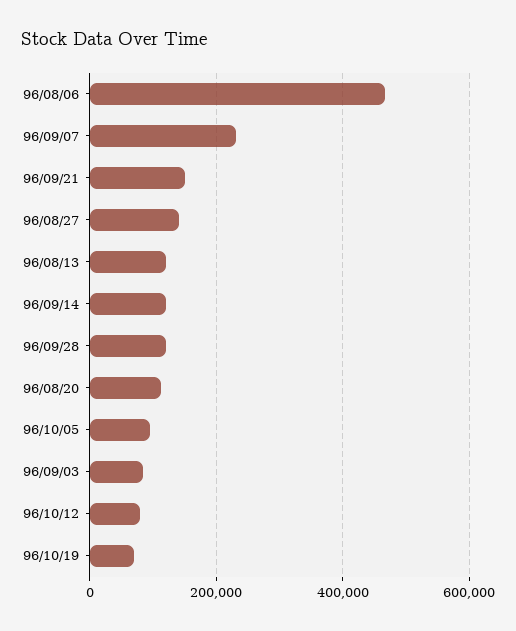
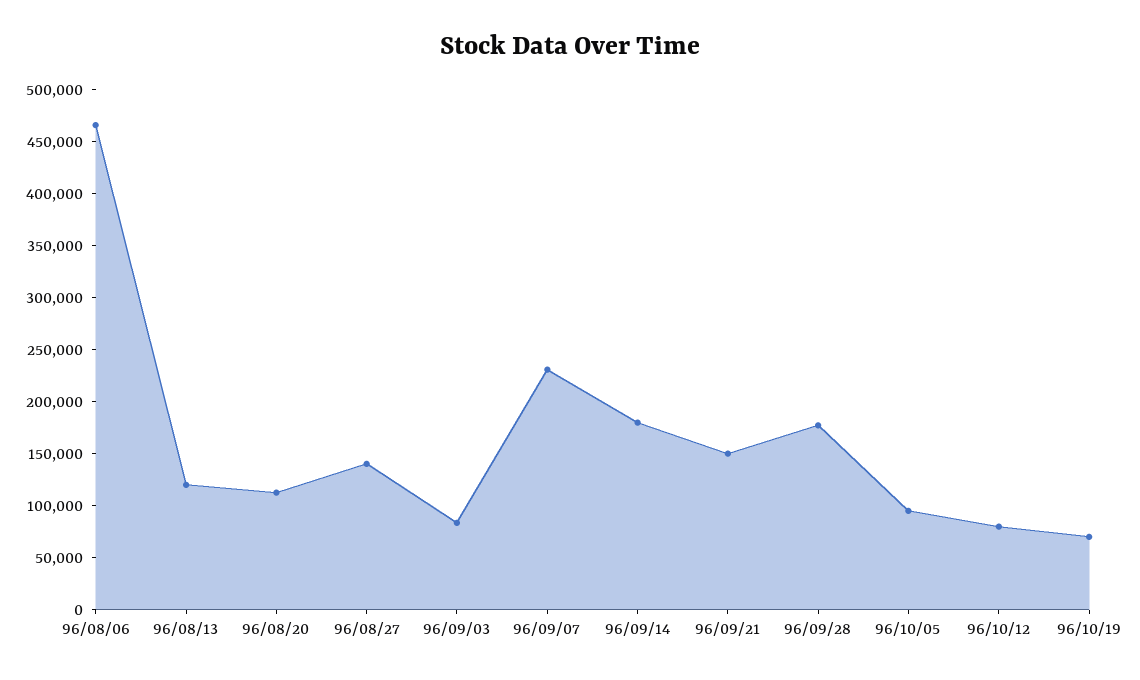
  {
    "96/08/06": 470000,
    "96/09/07": 230000,
    "96/09/21": 150000,
    "96/08/27": 140000,
    "96/08/13": 120000,
-   "96/09/14": 120000,
+   "96/09/14": 180000,
-   "96/09/28": 120000,
+   "96/09/28": 180000,
    "96/08/20": 110000,
    "96/10/05": 100000,
    "96/09/03": 80000,
    "96/10/12": 80000,
    "96/10/19": 70000
  }

